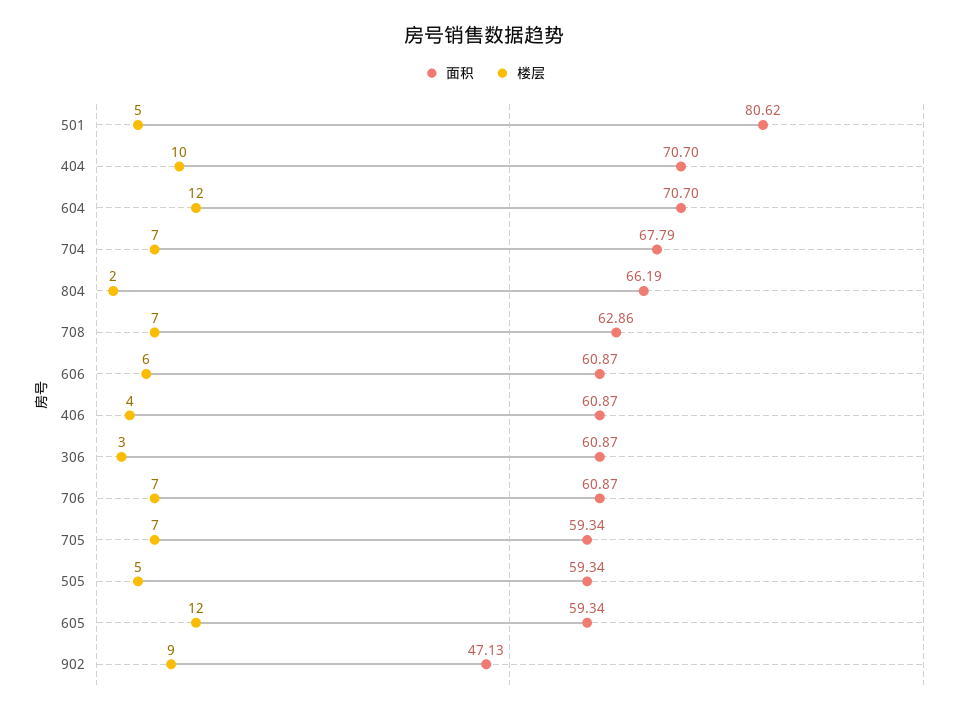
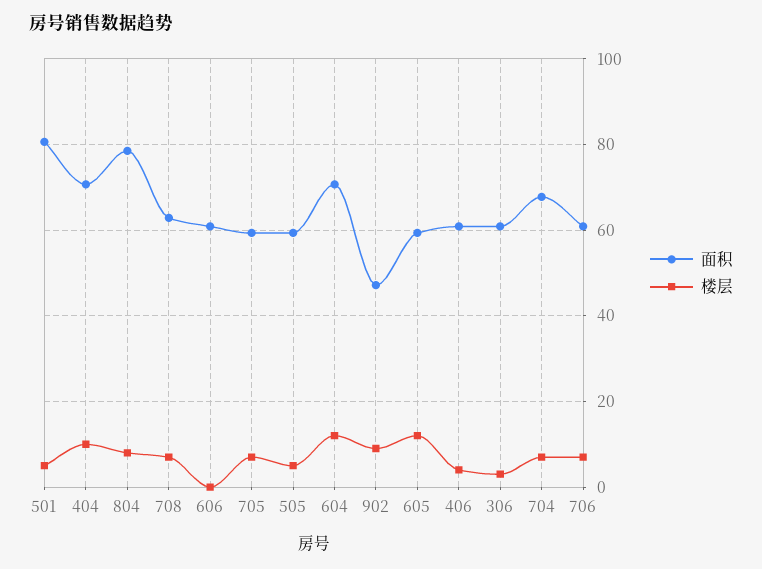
  {
    "面积": {
      "501": 80.62,
      "404": 70.7,
      "604": 70.7,
      "704": 67.79,
-     "804": 66.19,
+     "804": 78,
      "708": 62.86,
      "606": 60.87,
      "406": 60.87,
      "306": 60.87,
      "706": 60.87,
      "705": 59.34,
      "505": 59.34,
      "605": 59.34,
      "902": 47.13
    },
    "楼层": {
      "501": 5,
      "404": 10,
      "604": 12,
      "704": 7,
-     "804": 2,
+     "804": 8,
      "708": 7,
-     "606": 6,
+     "606": 0,
      "406": 4,
      "306": 3,
      "706": 7,
      "705": 7,
      "505": 5,
      "605": 12,
      "902": 9
    }
  }

